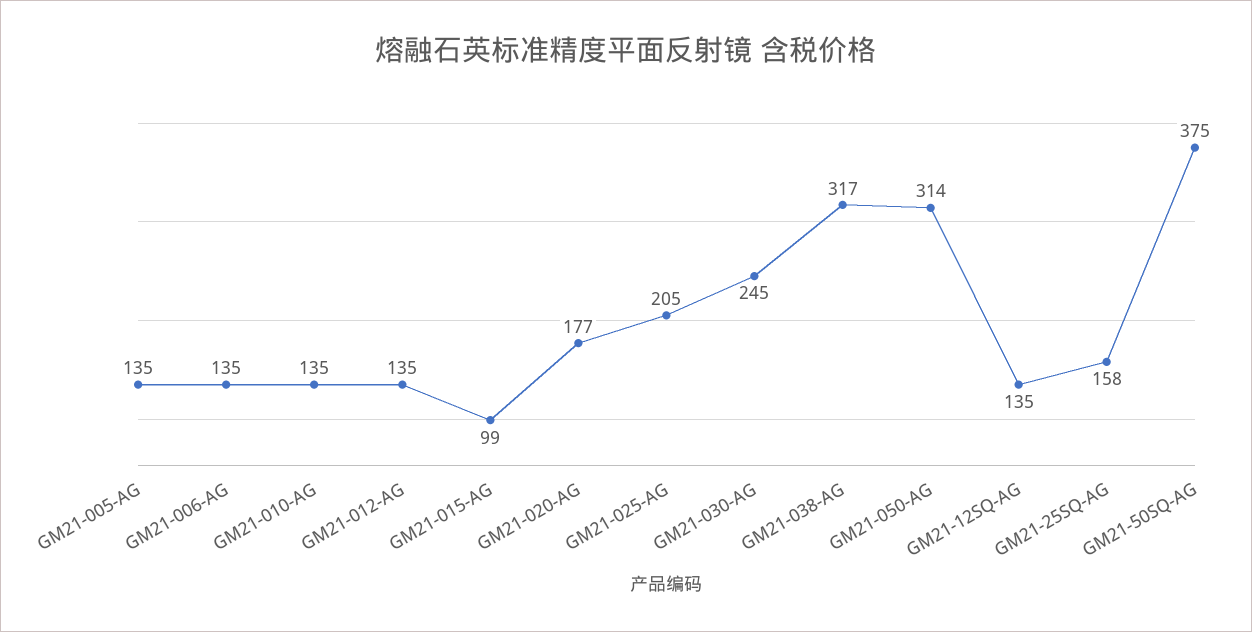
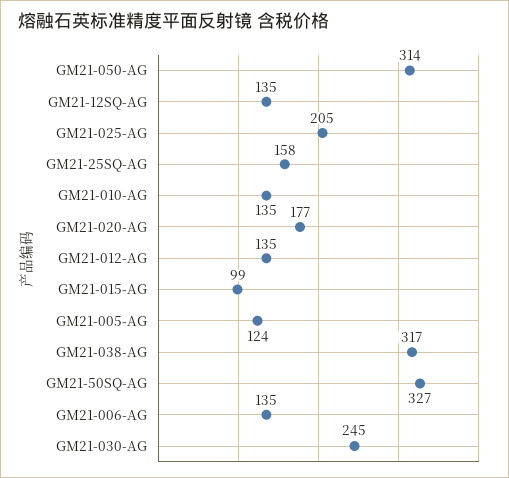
  {
-   "GM21-005-AG": 135,
+   "GM21-005-AG": 124,
    "GM21-006-AG": 135,
    "GM21-010-AG": 135,
    "GM21-012-AG": 135,
    "GM21-015-AG": 99,
    "GM21-020-AG": 177,
    "GM21-025-AG": 205,
    "GM21-030-AG": 245,
    "GM21-038-AG": 317,
    "GM21-050-AG": 314,
    "GM21-12SQ-AG": 135,
    "GM21-25SQ-AG": 158,
-   "GM21-50SQ-AG": 375
+   "GM21-50SQ-AG": 327
  }

